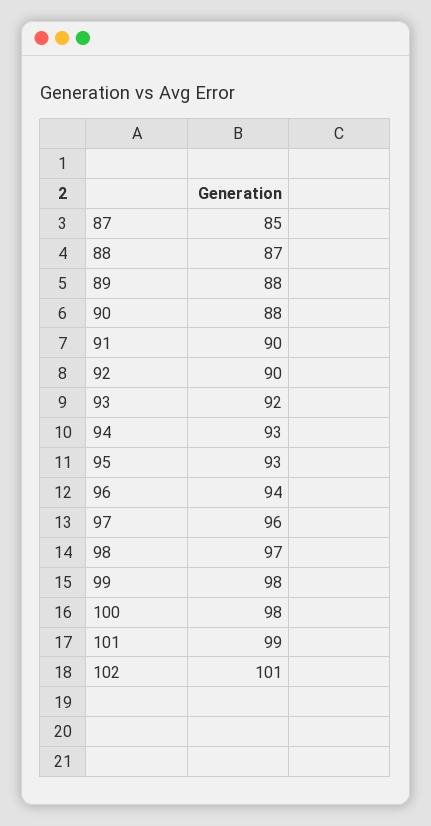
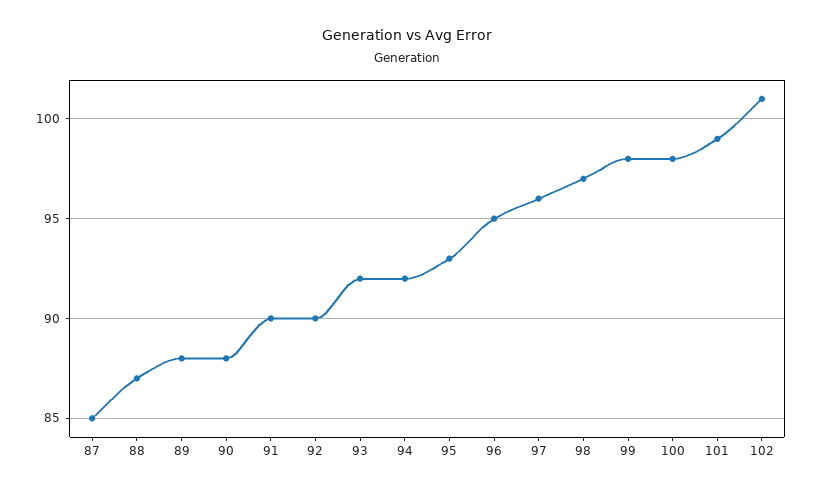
  {
    "87": 85,
    "88": 87,
    "89": 88,
    "90": 88,
    "91": 90,
    "92": 90,
    "93": 92,
-   "94": 93,
+   "94": 92,
    "95": 93,
-   "96": 94,
+   "96": 95,
    "97": 96,
    "98": 97,
    "99": 98,
    "100": 98,
    "101": 99,
    "102": 101
  }

